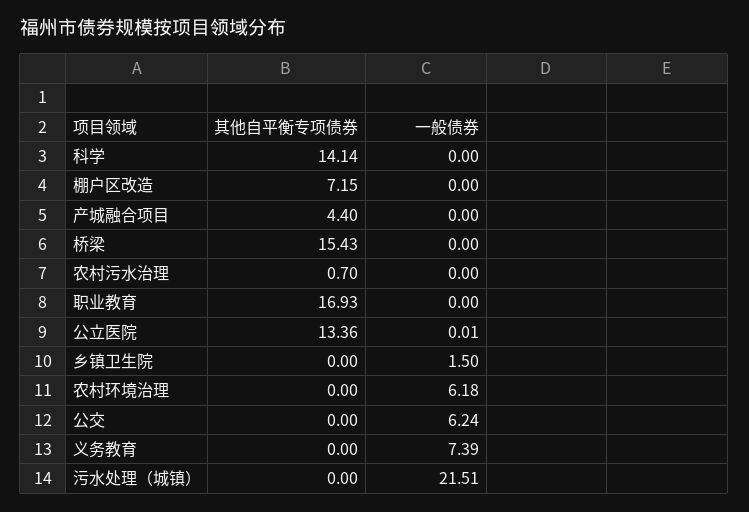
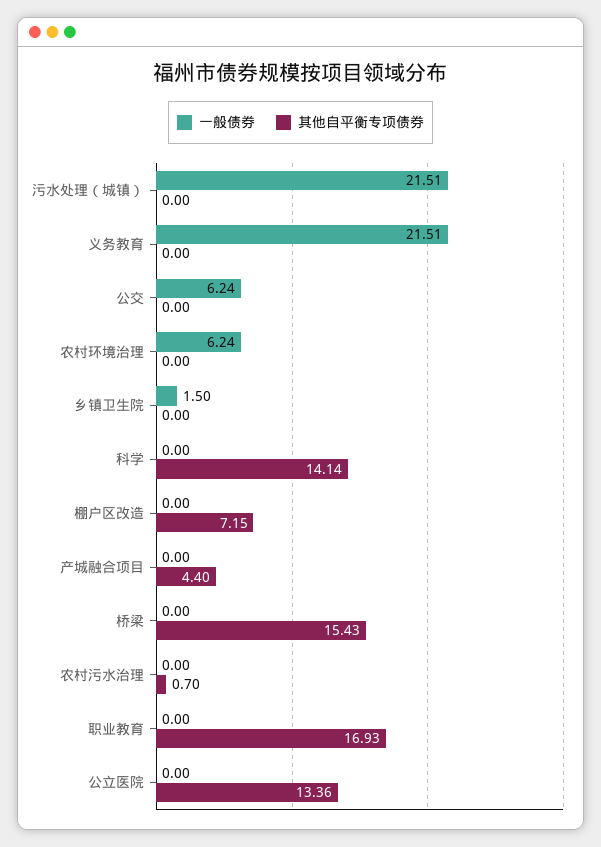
  {
    "其他自平衡专项债券": {
      "科学": 14.14,
      "棚户区改造": 7.15,
      "产城融合项目": 4.4,
      "桥梁": 15.43,
      "农村污水治理": 0.7,
      "职业教育": 16.93,
      "公立医院": 13.36,
      "乡镇卫生院": 0,
      "农村环境治理": 0,
      "公交": 0,
      "义务教育": 0,
      "污水处理（城镇）": 0
    },
    "一般债券": {
      "科学": 0,
      "棚户区改造": 0,
      "产城融合项目": 0,
      "桥梁": 0,
      "农村污水治理": 0,
      "职业教育": 0,
-     "公立医院": 0.01,
+     "公立医院": 0,
      "乡镇卫生院": 1.5,
-     "农村环境治理": 6.18,
+     "农村环境治理": 6.24,
      "公交": 6.24,
-     "义务教育": 7.39,
+     "义务教育": 21.51,
      "污水处理（城镇）": 21.51
    }
  }

